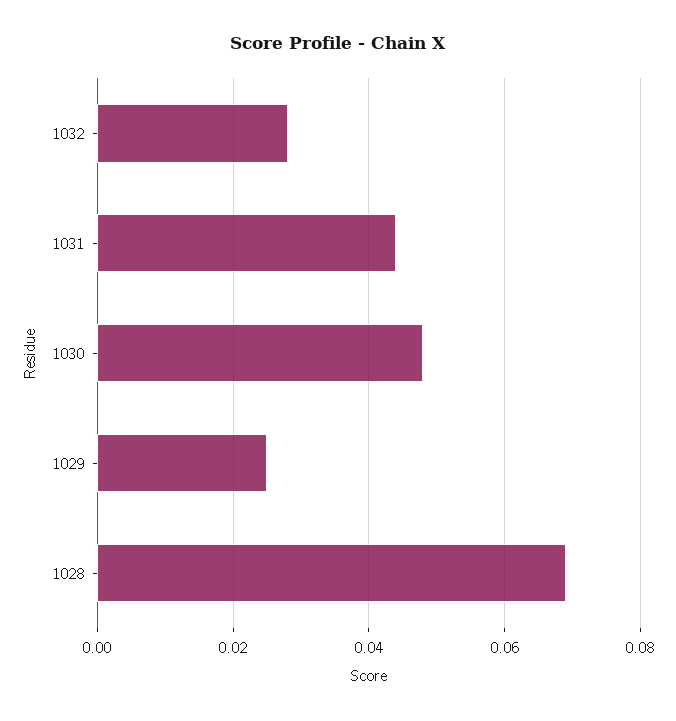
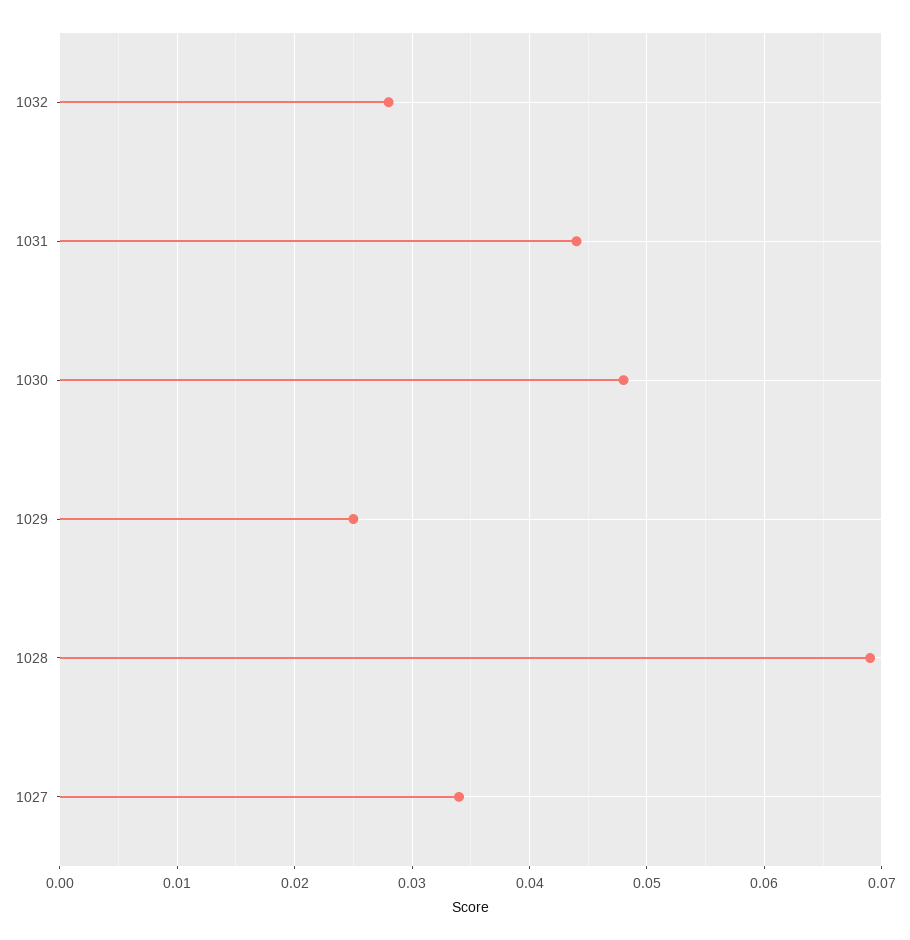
  {
    "1032": 0.028,
    "1031": 0.044,
    "1030": 0.048,
    "1029": 0.025,
-   "1028": 0.069
+   "1028": 0.069,
+   "1027": 0.034
  }

